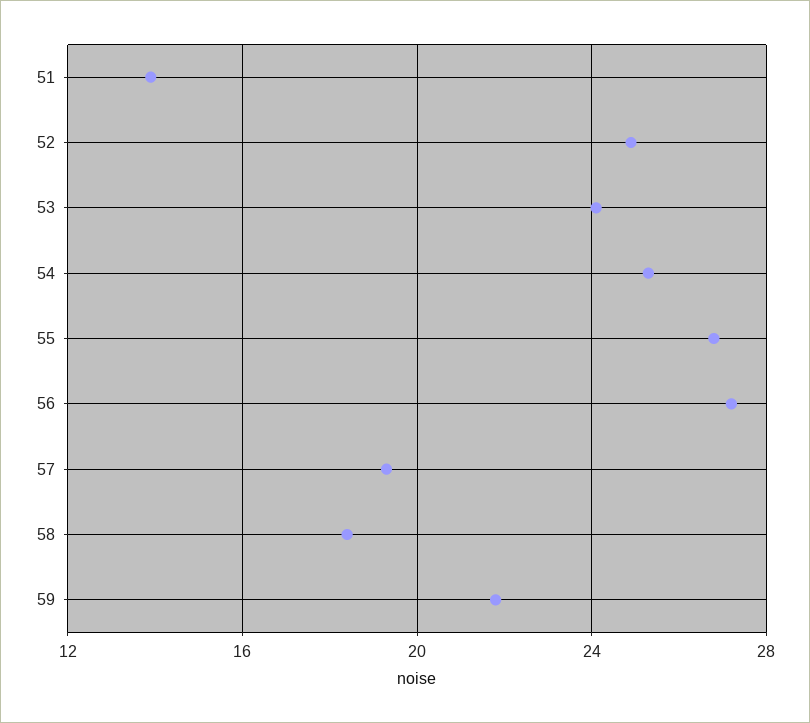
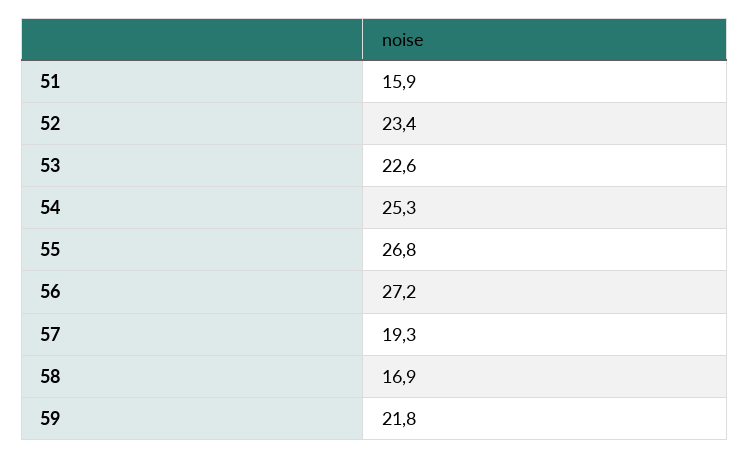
  {
-   "51": 14,
+   "51": 15.9,
-   "52": 25,
+   "52": 23.4,
-   "53": 24,
+   "53": 22.6,
    "54": 25.3,
    "55": 26.8,
    "56": 27.2,
    "57": 19.3,
-   "58": 18.5,
+   "58": 16.9,
    "59": 21.8
  }

